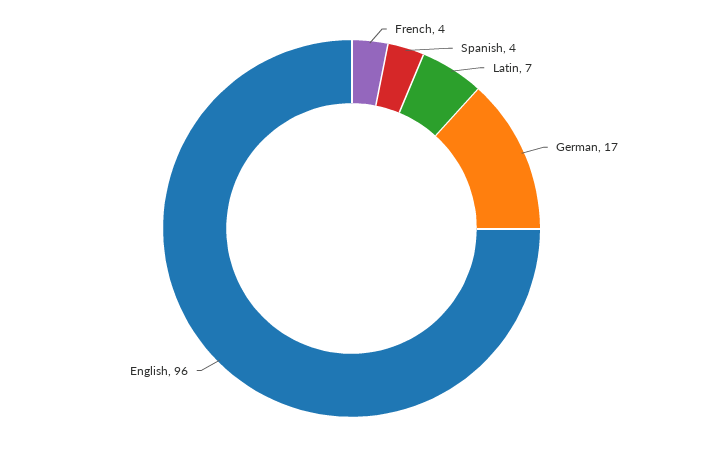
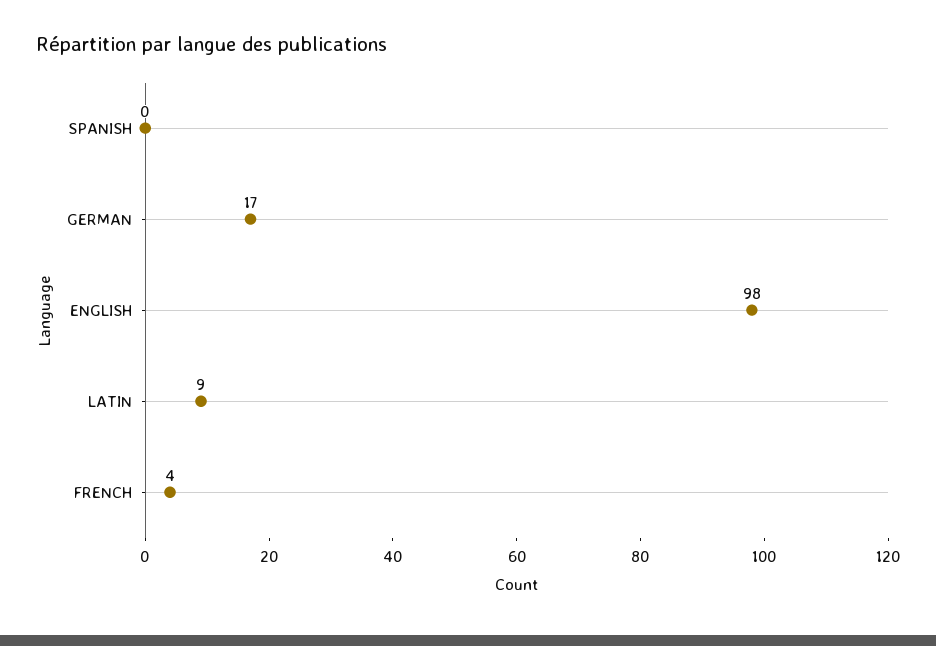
  {
    "French": 4,
-   "Spanish": 4,
+   "Spanish": 0,
-   "Latin": 7,
+   "Latin": 9,
    "German": 17,
-   "English": 96
+   "English": 98
  }

